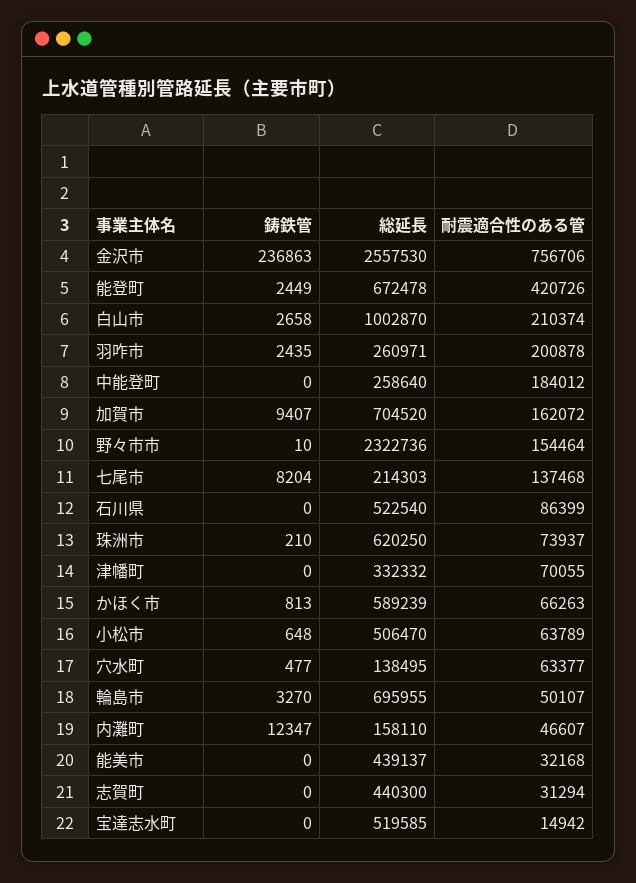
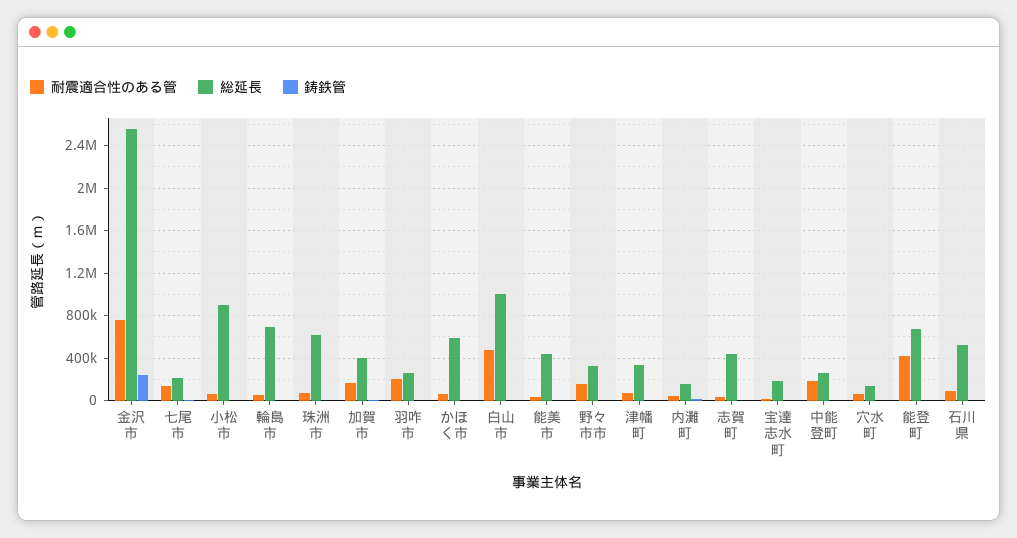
  {
    "鋳鉄管": {
      "金沢市": 236863,
      "能登町": 2449,
      "白山市": 2658,
      "羽咋市": 2435,
      "中能登町": 0,
      "加賀市": 9407,
      "野々市市": 10,
      "七尾市": 8204,
      "石川県": 0,
      "珠洲市": 210,
      "津幡町": 0,
      "かほく市": 813,
      "小松市": 648,
      "穴水町": 477,
      "輪島市": 3270,
      "内灘町": 12347,
      "能美市": 0,
      "志賀町": 0,
      "宝達志水町": 0
    },
    "総延長": {
      "金沢市": 2557530,
      "能登町": 672478,
      "白山市": 1002870,
      "羽咋市": 260971,
      "中能登町": 258640,
-     "加賀市": 704520,
+     "加賀市": 400000,
-     "野々市市": 2322736,
+     "野々市市": 300000,
      "七尾市": 214303,
      "石川県": 522540,
      "珠洲市": 620250,
      "津幡町": 332332,
      "かほく市": 589239,
-     "小松市": 506470,
+     "小松市": 900000,
      "穴水町": 138495,
      "輪島市": 695955,
      "内灘町": 158110,
      "能美市": 439137,
      "志賀町": 440300,
-     "宝達志水町": 519585
+     "宝達志水町": 200000
    },
    "耐震適合性のある管": {
      "金沢市": 756706,
      "能登町": 420726,
-     "白山市": 210374,
+     "白山市": 500000,
      "羽咋市": 200878,
      "中能登町": 184012,
      "加賀市": 162072,
      "野々市市": 154464,
      "七尾市": 137468,
      "石川県": 86399,
      "珠洲市": 73937,
      "津幡町": 70055,
      "かほく市": 66263,
      "小松市": 63789,
      "穴水町": 63377,
      "輪島市": 50107,
      "内灘町": 46607,
      "能美市": 32168,
      "志賀町": 31294,
      "宝達志水町": 14942
    }
  }

